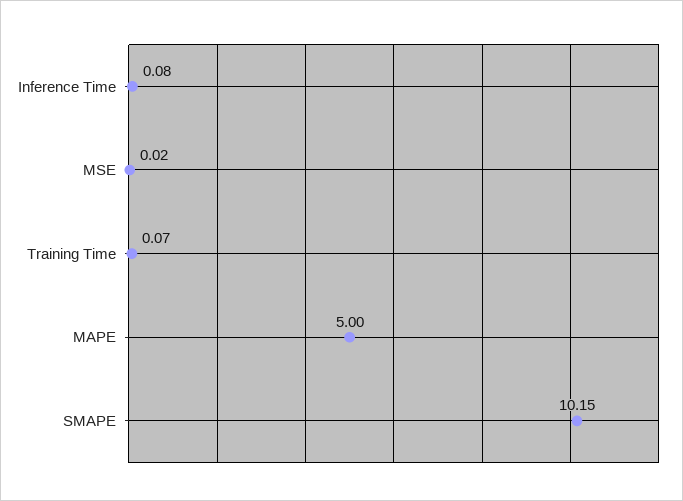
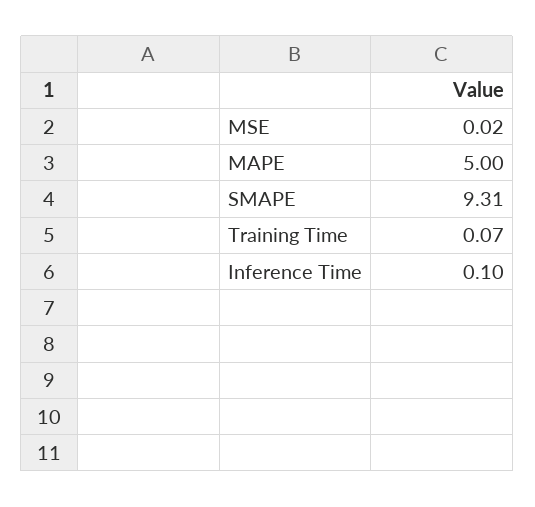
  {
-   "Inference Time": 0.08,
+   "Inference Time": 0.1,
    "MSE": 0.02,
    "Training Time": 0.07,
    "MAPE": 5,
-   "SMAPE": 10.15
+   "SMAPE": 9.31
  }

